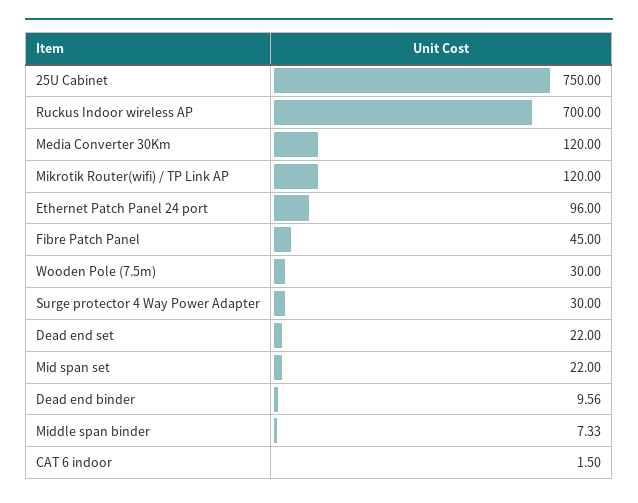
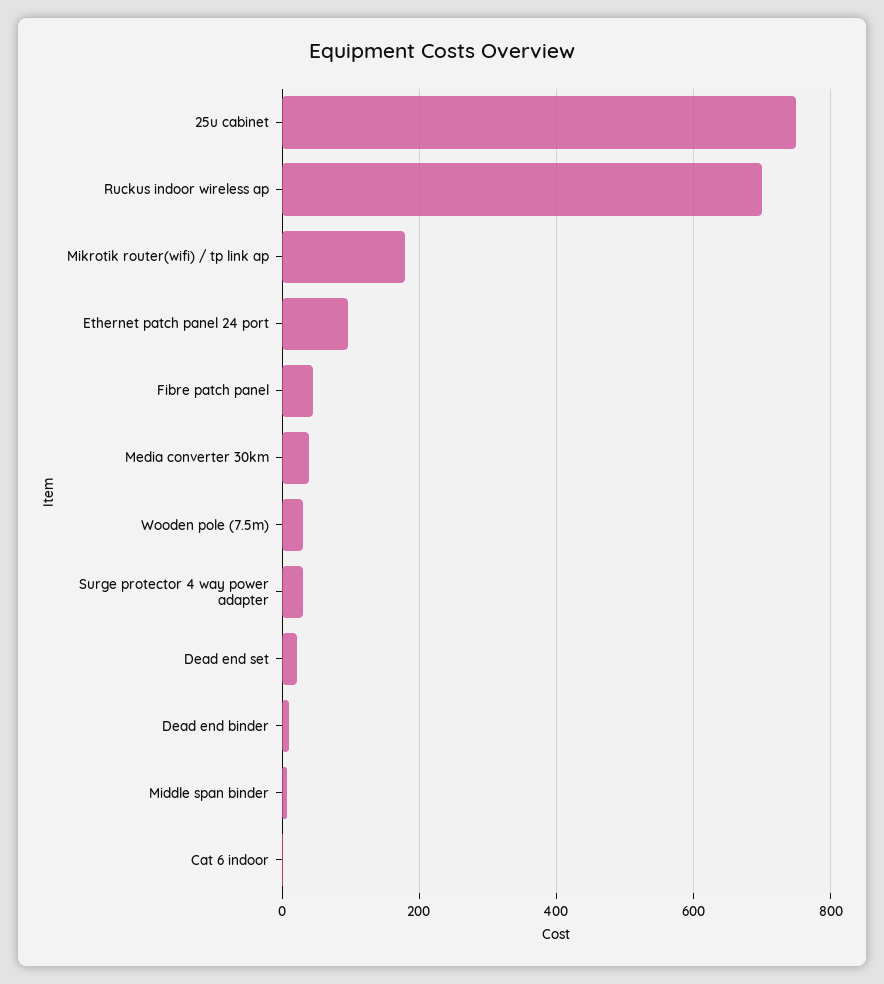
  {
    "25U Cabinet": 750,
    "Ruckus Indoor wireless AP": 700,
-   "Media Converter 30Km": 120,
+   "Media Converter 30Km": 40,
-   "Mikrotik Router(wifi) / TP Link AP": 120,
+   "Mikrotik Router(wifi) / TP Link AP": 180,
    "Ethernet Patch Panel 24 port": 96,
    "Fibre Patch Panel": 45,
    "Wooden Pole (7.5m)": 30,
    "Surge protector 4 Way Power Adapter": 30,
    "Dead end set": 22,
-   "Mid span set": 22,
    "Dead end binder": 9.56,
    "Middle span binder": 7.33,
    "CAT 6 indoor": 1.5
  }

